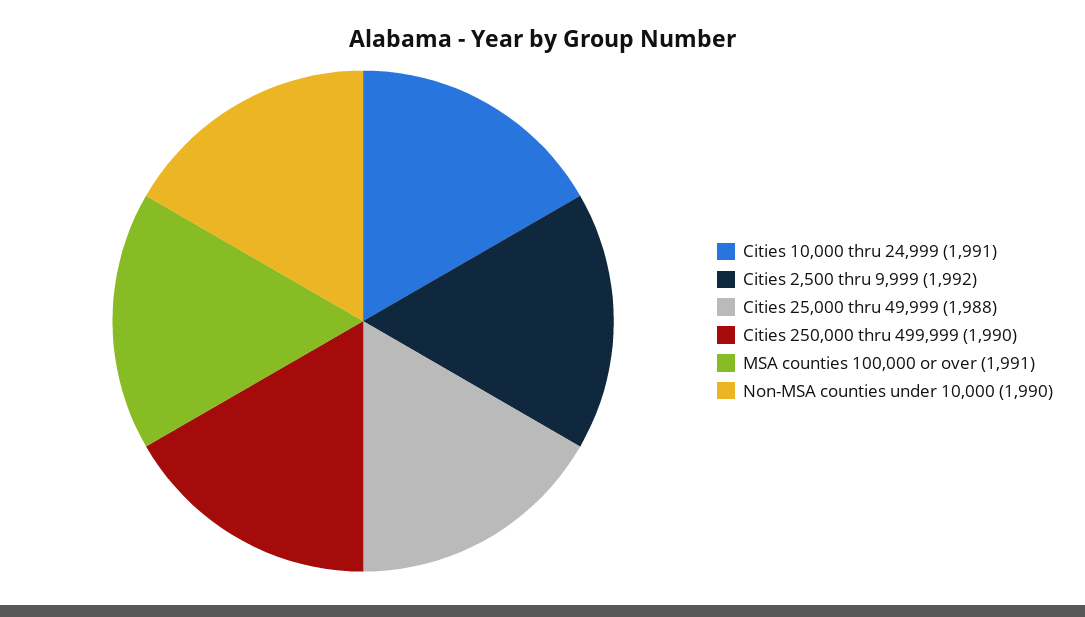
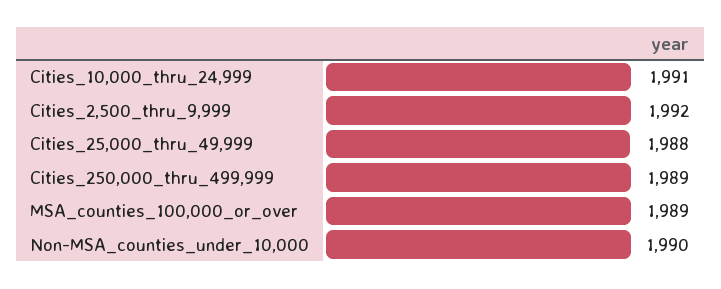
  {
    "Cities 10,000 thru 24,999": 1991,
    "Cities 2,500 thru 9,999": 1992,
    "Cities 25,000 thru 49,999": 1988,
-   "Cities 250,000 thru 499,999": 1990,
+   "Cities 250,000 thru 499,999": 1989,
-   "MSA counties 100,000 or over": 1991,
+   "MSA counties 100,000 or over": 1989,
    "Non-MSA counties under 10,000": 1990
  }

